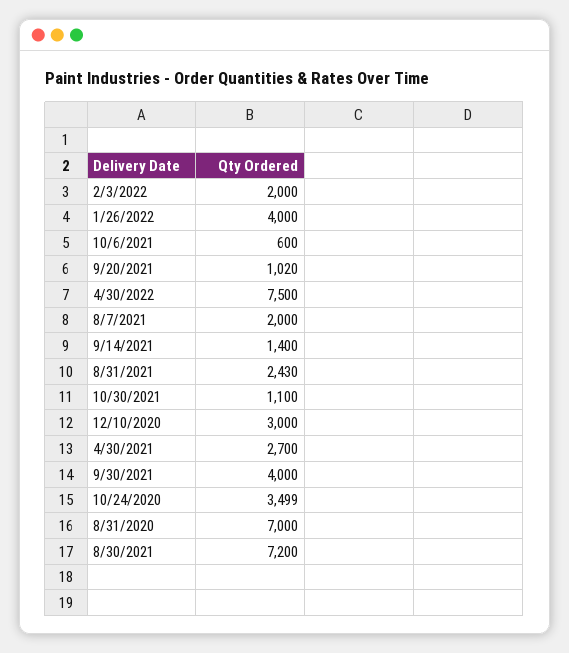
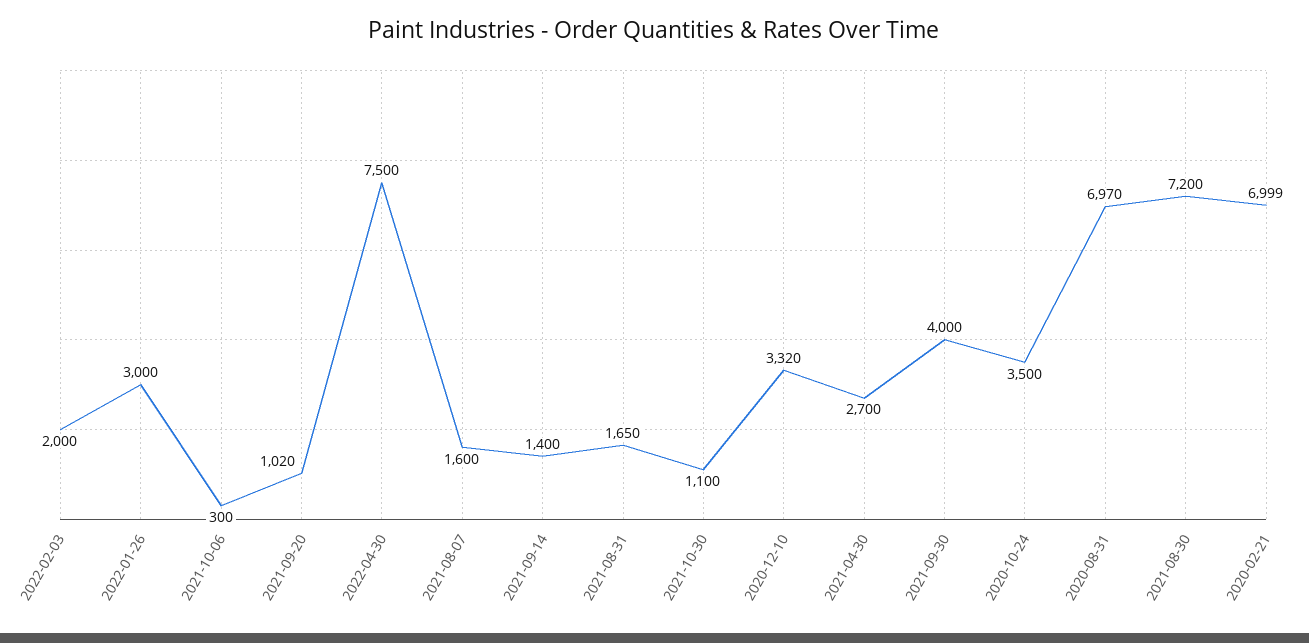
  {
    "2/3/2022": 2000,
-   "1/26/2022": 4000,
+   "1/26/2022": 3000,
-   "10/6/2021": 600,
+   "10/6/2021": 300,
    "9/20/2021": 1020,
    "4/30/2022": 7500,
-   "8/7/2021": 2000,
+   "8/7/2021": 1600,
    "9/14/2021": 1400,
-   "8/31/2021": 2430,
+   "8/31/2021": 1650,
    "10/30/2021": 1100,
-   "12/10/2020": 3000,
+   "12/10/2020": 3320,
    "4/30/2021": 2700,
    "9/30/2021": 4000,
-   "10/24/2020": 3499,
+   "10/24/2020": 3500,
-   "8/31/2020": 7000,
+   "8/31/2020": 6970,
-   "8/30/2021": 7200
+   "8/30/2021": 7200,
+   "2020-02-21": 6999
  }

